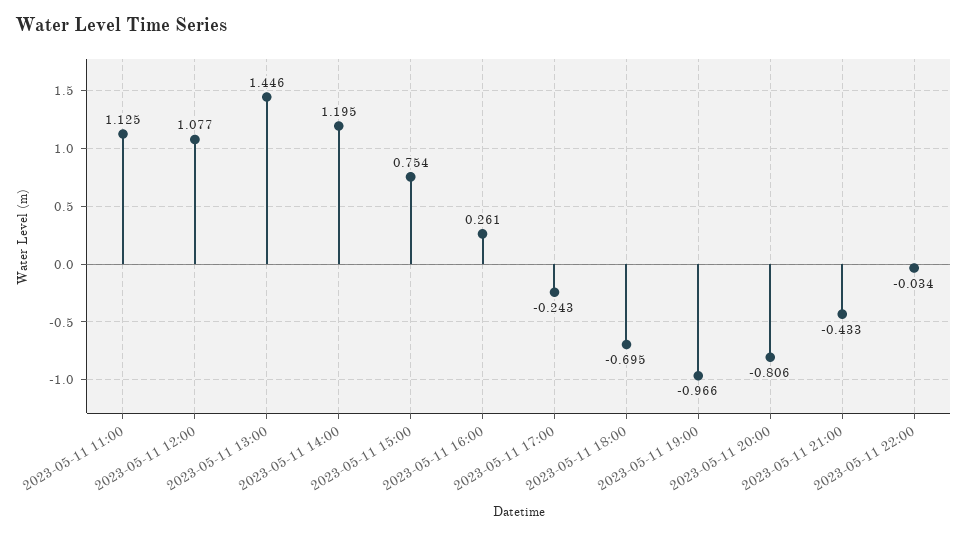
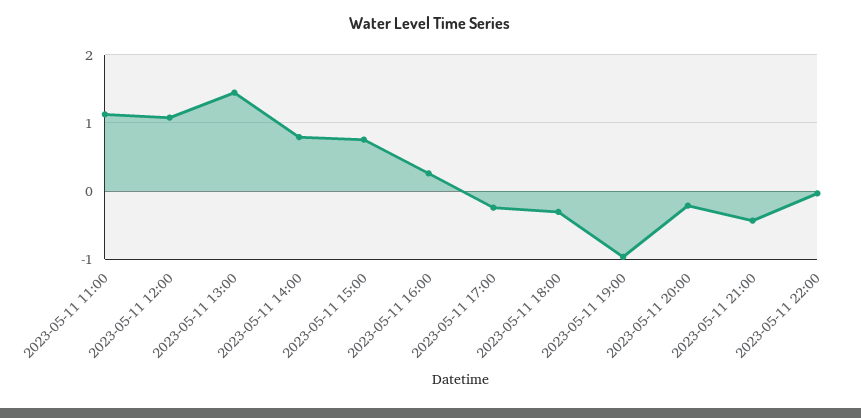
  {
    "2023-05-11 11:00": 1.125,
    "2023-05-11 12:00": 1.077,
    "2023-05-11 13:00": 1.446,
-   "2023-05-11 14:00": 1.195,
+   "2023-05-11 14:00": 0.8,
    "2023-05-11 15:00": 0.754,
    "2023-05-11 16:00": 0.261,
    "2023-05-11 17:00": -0.243,
-   "2023-05-11 18:00": -0.695,
+   "2023-05-11 18:00": -0.3,
    "2023-05-11 19:00": -0.966,
-   "2023-05-11 20:00": -0.806,
+   "2023-05-11 20:00": -0.2,
    "2023-05-11 21:00": -0.433,
    "2023-05-11 22:00": -0.034
  }

